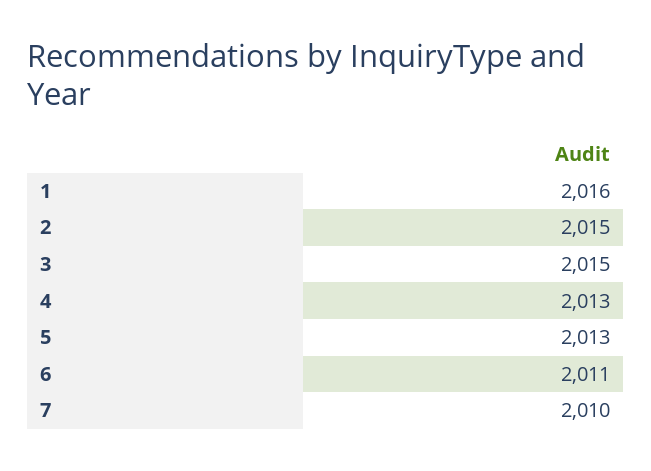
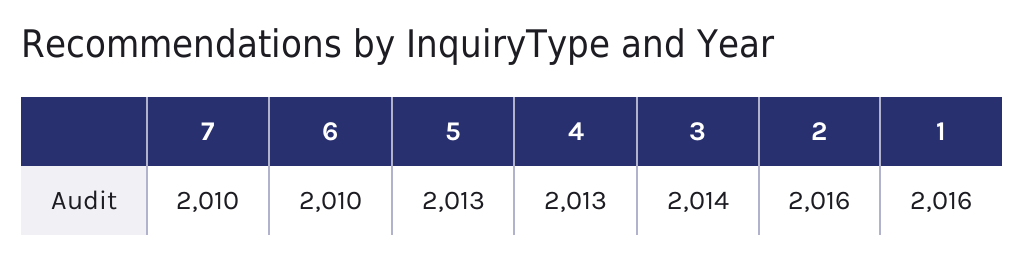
  {
    "1": 2016,
-   "2": 2015,
+   "2": 2016,
-   "3": 2015,
+   "3": 2014,
    "4": 2013,
    "5": 2013,
-   "6": 2011,
+   "6": 2010,
    "7": 2010
  }

